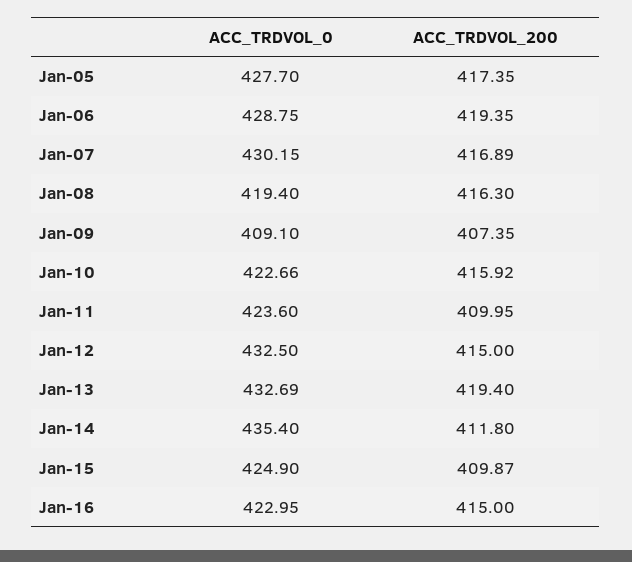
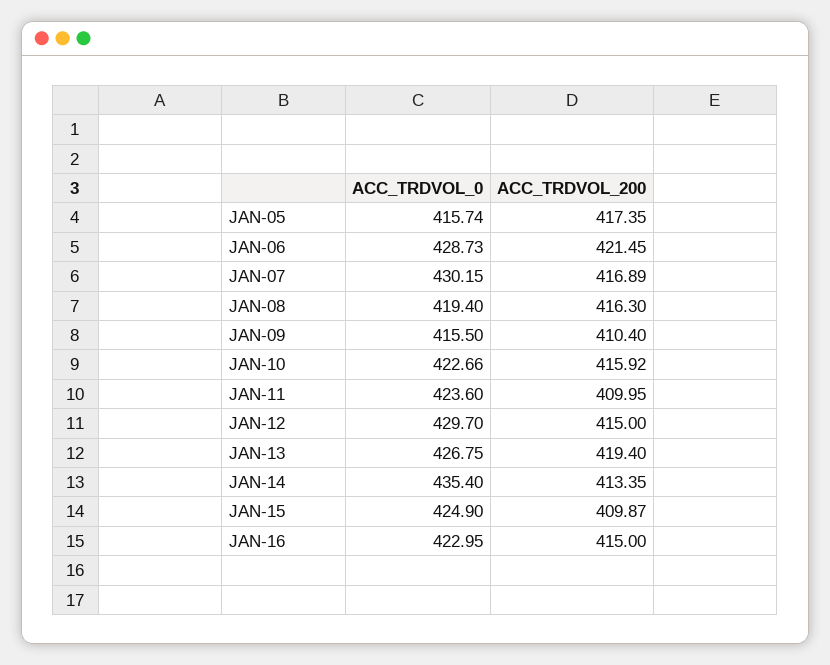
  {
    "ACC_TRDVOL_0": {
-     "Jan-05": 427.7,
+     "Jan-05": 415.74,
-     "Jan-06": 428.75,
+     "Jan-06": 428.73,
      "Jan-07": 430.15,
      "Jan-08": 419.4,
-     "Jan-09": 409.1,
+     "Jan-09": 415.5,
      "Jan-10": 422.66,
      "Jan-11": 423.6,
-     "Jan-12": 432.5,
+     "Jan-12": 429.7,
-     "Jan-13": 432.69,
+     "Jan-13": 426.75,
      "Jan-14": 435.4,
      "Jan-15": 424.9,
      "Jan-16": 422.95
    },
    "ACC_TRDVOL_200": {
      "Jan-05": 417.35,
-     "Jan-06": 419.35,
+     "Jan-06": 421.45,
      "Jan-07": 416.89,
      "Jan-08": 416.3,
-     "Jan-09": 407.35,
+     "Jan-09": 410.4,
      "Jan-10": 415.92,
      "Jan-11": 409.95,
      "Jan-12": 415,
      "Jan-13": 419.4,
-     "Jan-14": 411.8,
+     "Jan-14": 413.35,
      "Jan-15": 409.87,
      "Jan-16": 415
    }
  }

